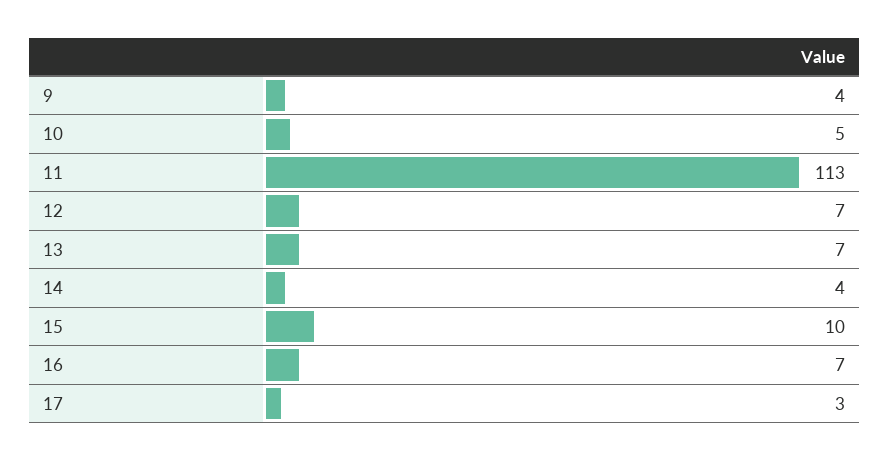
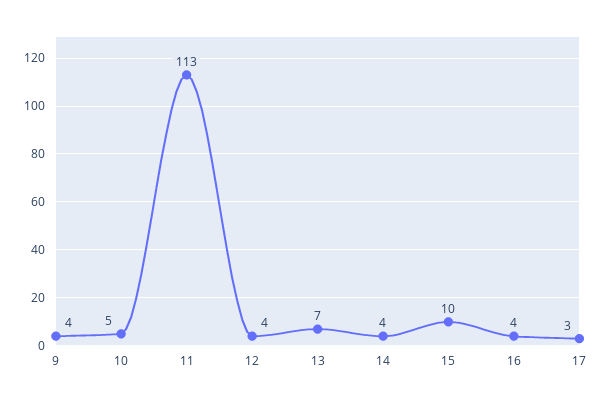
  {
    "9": 4,
    "10": 5,
    "11": 113,
-   "12": 7,
+   "12": 4,
    "13": 7,
    "14": 4,
    "15": 10,
-   "16": 7,
+   "16": 4,
    "17": 3
  }

